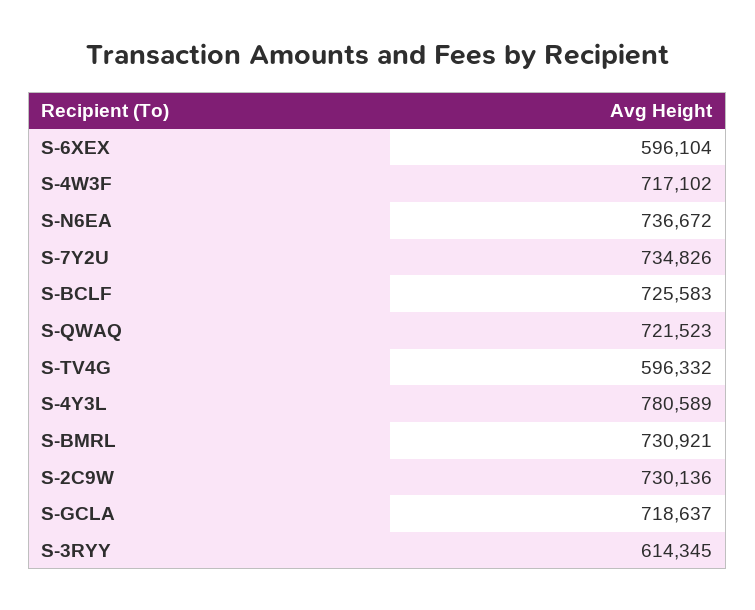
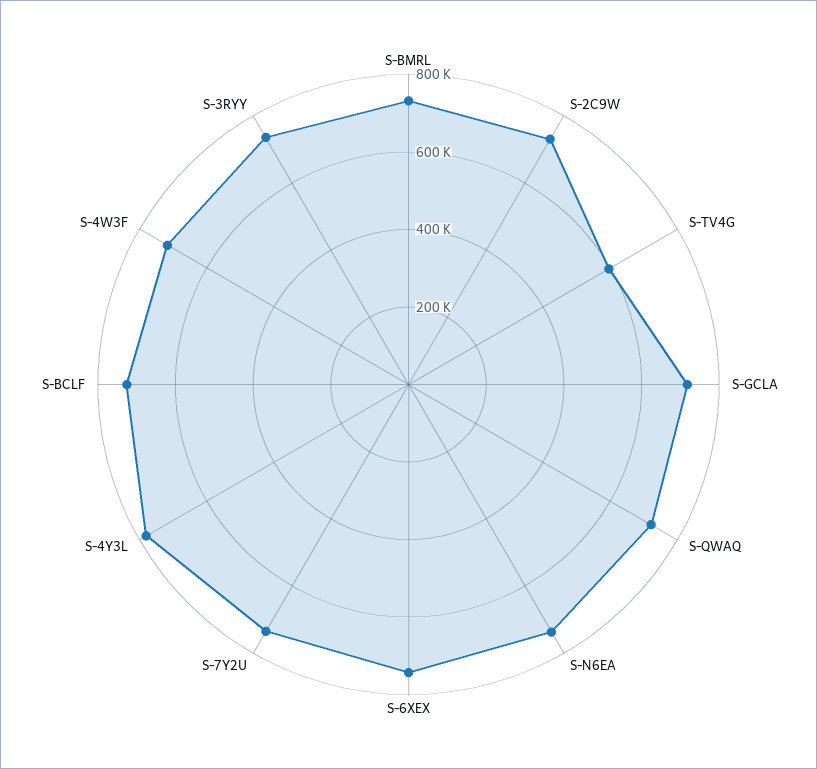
  {
-   "S-6XEX": 596104,
+   "S-6XEX": 750000,
    "S-4W3F": 717102,
    "S-N6EA": 736672,
    "S-7Y2U": 734826,
    "S-BCLF": 725583,
    "S-QWAQ": 721523,
    "S-TV4G": 596332,
    "S-4Y3L": 780589,
    "S-BMRL": 730921,
    "S-2C9W": 730136,
    "S-GCLA": 718637,
-   "S-3RYY": 614345
+   "S-3RYY": 750000
  }

